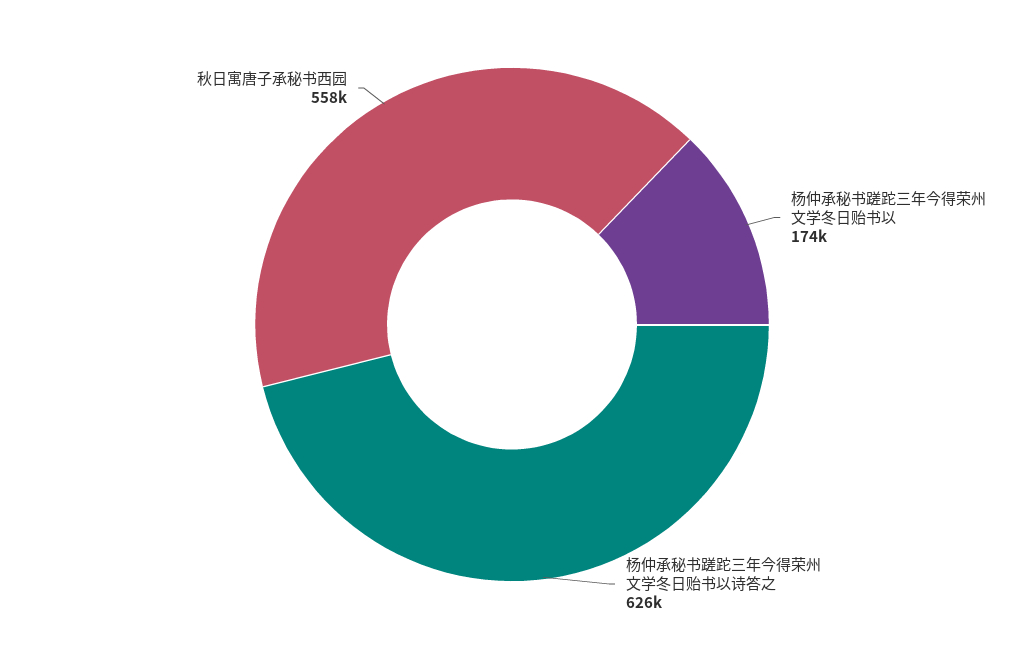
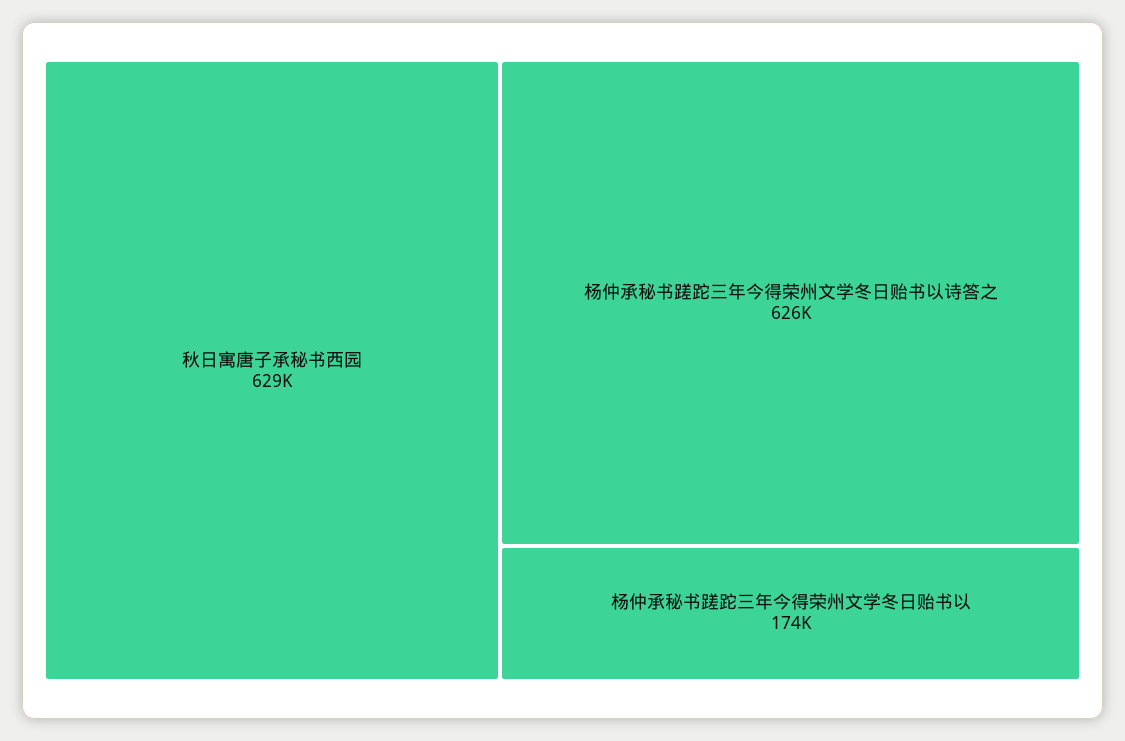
  {
    "杨仲承秘书蹉跎三年今得荣州文学冬日贻书以": 174000,
    "杨仲承秘书蹉跎三年今得荣州文学冬日贻书以诗答之": 626000,
-   "秋日寓唐子承秘书西园": 558000
+   "秋日寓唐子承秘书西园": 629000
  }

